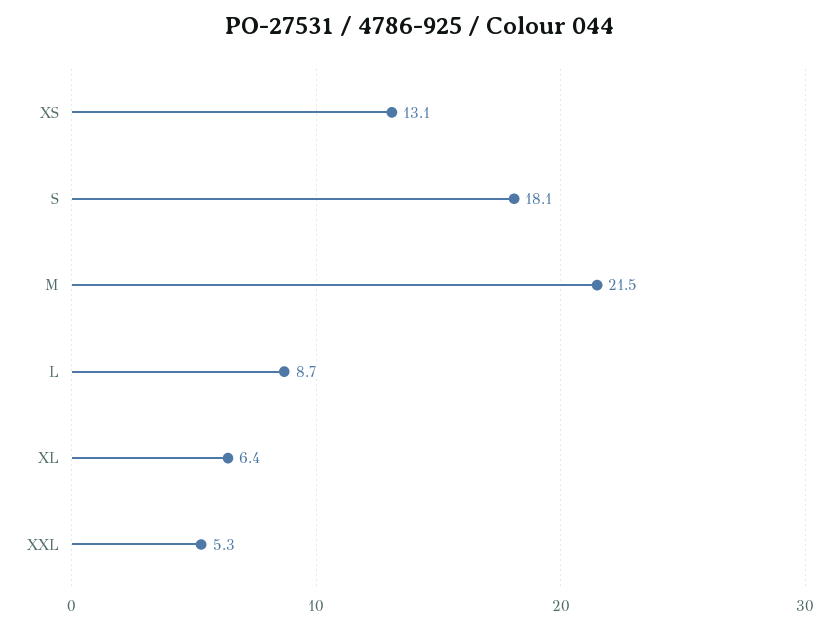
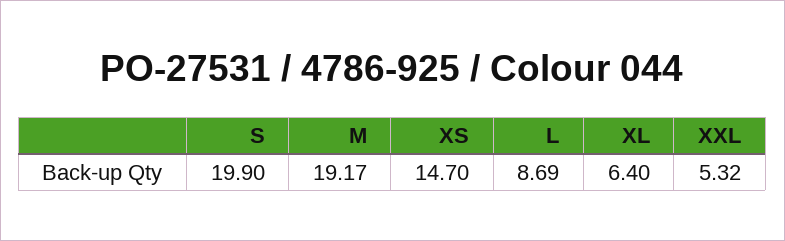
  {
-   "XS": 13.1,
+   "XS": 14.7,
-   "S": 18.1,
+   "S": 19.9,
-   "M": 21.5,
+   "M": 19.17,
    "L": 8.69,
    "XL": 6.4,
    "XXL": 5.32
  }

